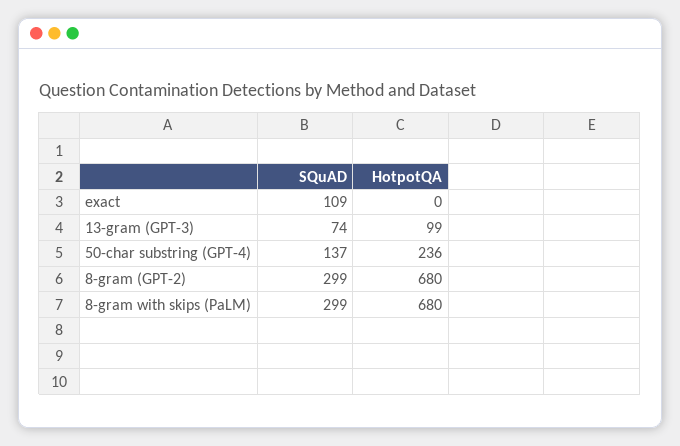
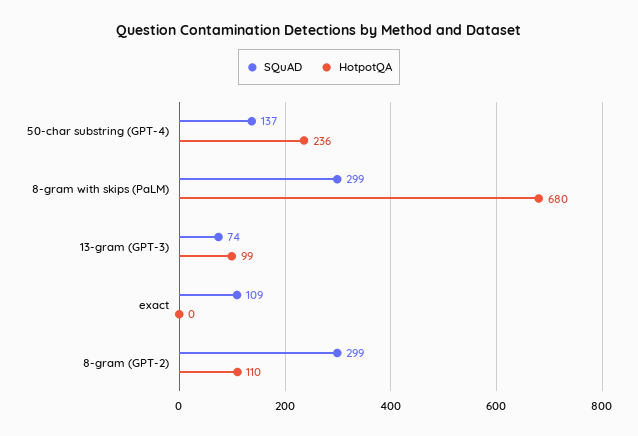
  {
    "SQuAD": {
      "exact": 109,
      "13-gram (GPT-3)": 74,
      "50-char substring (GPT-4)": 137,
      "8-gram (GPT-2)": 299,
      "8-gram with skips (PaLM)": 299
    },
    "HotpotQA": {
      "exact": 0,
      "13-gram (GPT-3)": 99,
      "50-char substring (GPT-4)": 236,
-     "8-gram (GPT-2)": 680,
+     "8-gram (GPT-2)": 110,
      "8-gram with skips (PaLM)": 680
    }
  }

